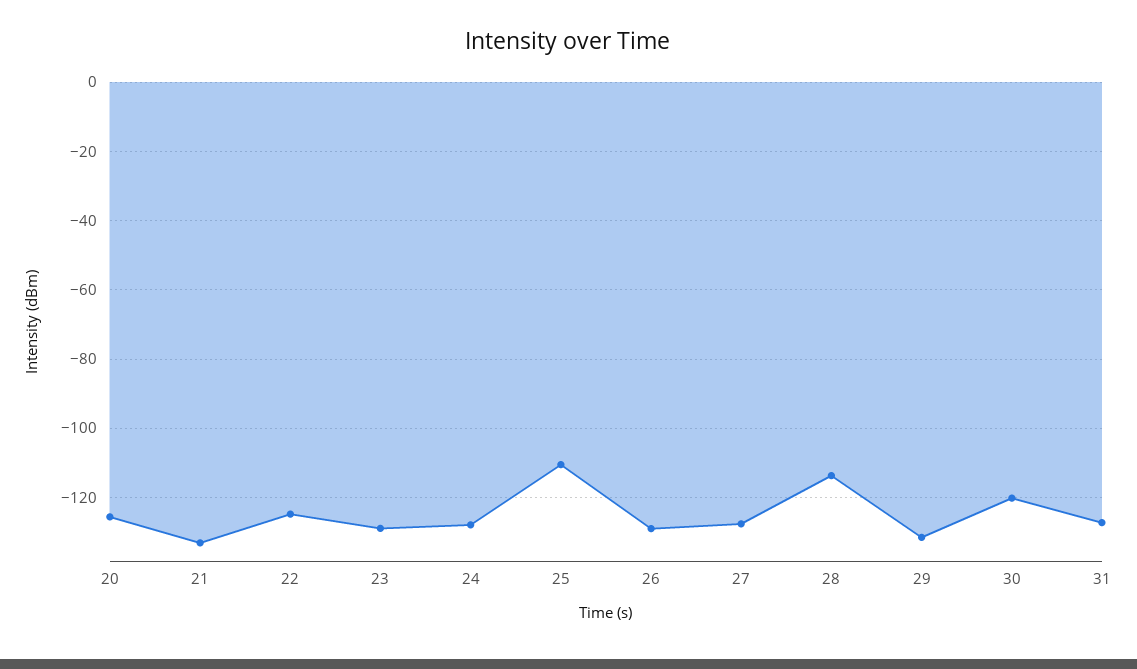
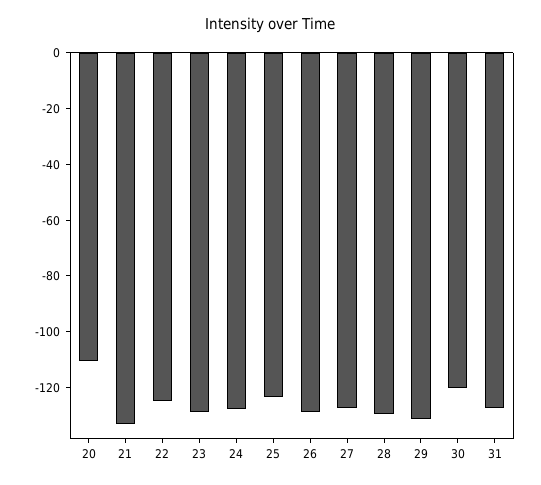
  {
-   "20": -126,
+   "20": -110,
    "21": -134,
    "22": -124,
    "23": -128,
    "24": -128,
-   "25": -110,
+   "25": -125,
    "26": -130,
    "27": -128,
-   "28": -114,
+   "28": -130,
    "29": -132,
    "30": -120,
    "31": -128
  }

